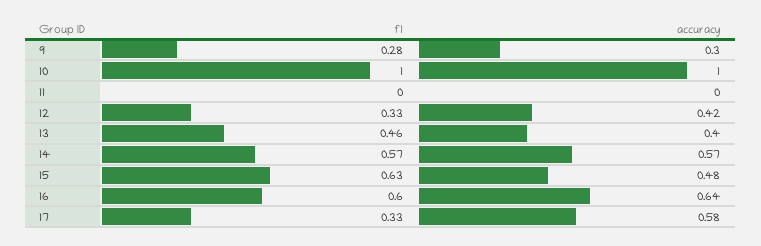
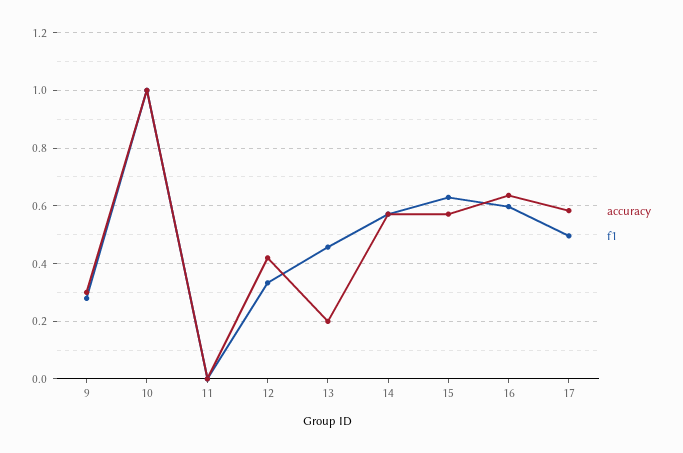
  {
    "f1": {
      "9": 0.28,
      "10": 1,
      "11": 0,
      "12": 0.33,
      "13": 0.46,
      "14": 0.57,
      "15": 0.63,
      "16": 0.6,
-     "17": 0.33
+     "17": 0.5
    },
    "accuracy": {
      "9": 0.3,
      "10": 1,
      "11": 0,
      "12": 0.42,
-     "13": 0.4,
+     "13": 0.2,
      "14": 0.57,
-     "15": 0.48,
+     "15": 0.575,
      "16": 0.64,
      "17": 0.58
    }
  }

